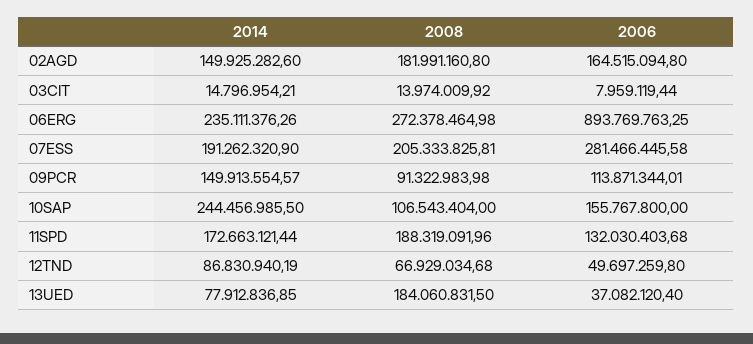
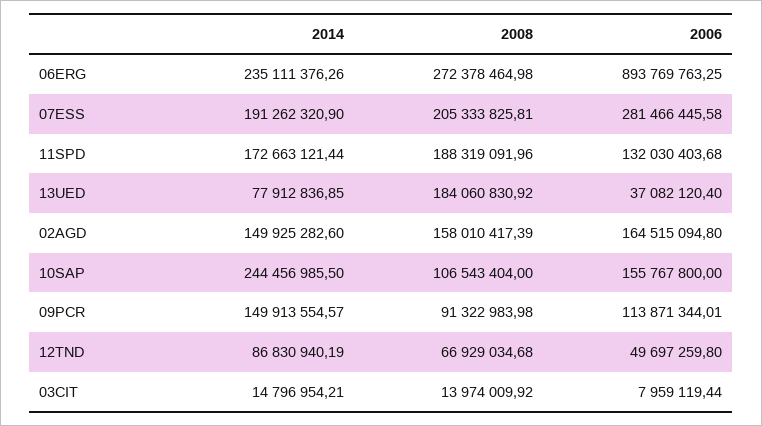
  {
    "2014": {
      "02AGD": 149925282.6,
      "03CIT": 14796954.21,
      "06ERG": 235111376.26,
      "07ESS": 191262320.9,
      "09PCR": 149913554.57,
      "10SAP": 244456985.5,
      "11SPD": 172663121.44,
      "12TND": 86830940.19,
      "13UED": 77912836.85
    },
    "2008": {
-     "02AGD": 181991160.8,
+     "02AGD": 158010417.39,
      "03CIT": 13974009.92,
      "06ERG": 272378464.98,
      "07ESS": 205333825.81,
      "09PCR": 91322983.98,
      "10SAP": 106543404,
      "11SPD": 188319091.96,
      "12TND": 66929034.68,
-     "13UED": 184060831.5
+     "13UED": 184060830.92
    },
    "2006": {
      "02AGD": 164515094.8,
      "03CIT": 7959119.44,
      "06ERG": 893769763.25,
      "07ESS": 281466445.58,
      "09PCR": 113871344.01,
      "10SAP": 155767800,
      "11SPD": 132030403.68,
      "12TND": 49697259.8,
      "13UED": 37082120.4
    }
  }

